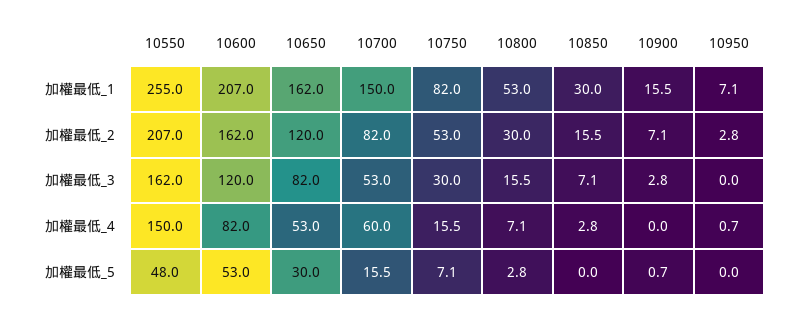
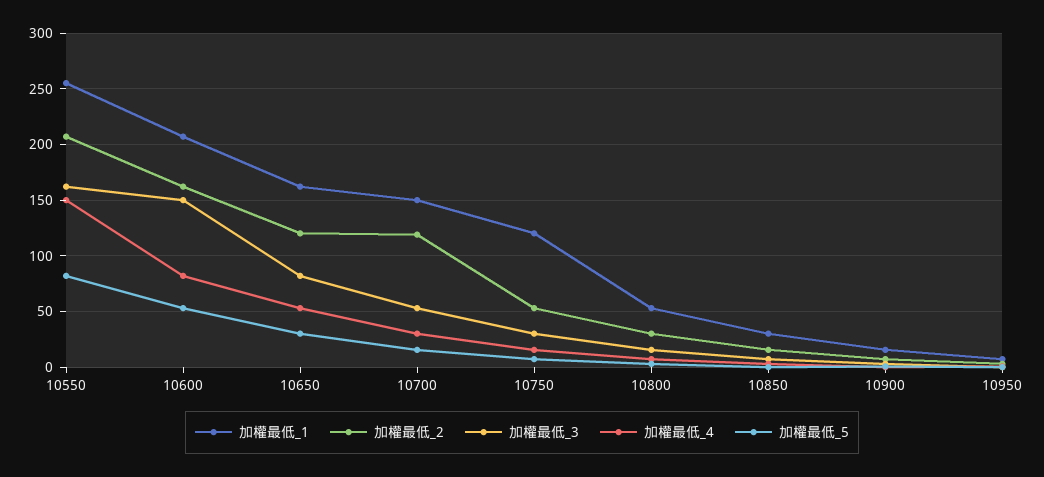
  {
    "加權最低_1": {
      "10550": 255,
      "10600": 207,
      "10650": 162,
      "10700": 150,
-     "10750": 82,
+     "10750": 120,
      "10800": 53,
      "10850": 30,
      "10900": 15.5,
      "10950": 7.1
    },
    "加權最低_2": {
      "10550": 207,
      "10600": 162,
      "10650": 120,
-     "10700": 82,
+     "10700": 120,
      "10750": 53,
      "10800": 30,
      "10850": 15.5,
      "10900": 7.1,
      "10950": 2.8
    },
    "加權最低_3": {
      "10550": 162,
-     "10600": 120,
+     "10600": 150,
      "10650": 82,
      "10700": 53,
      "10750": 30,
      "10800": 15.5,
      "10850": 7.1,
      "10900": 2.8,
      "10950": 0
    },
    "加權最低_4": {
      "10550": 150,
      "10600": 82,
      "10650": 53,
-     "10700": 60,
+     "10700": 30,
      "10750": 15.5,
      "10800": 7.1,
      "10850": 2.8,
      "10900": 0,
      "10950": 0.7
    },
    "加權最低_5": {
-     "10550": 48,
+     "10550": 80,
      "10600": 53,
      "10650": 30,
      "10700": 15.5,
      "10750": 7.1,
      "10800": 2.8,
      "10850": 0,
      "10900": 0.7,
      "10950": 0
    }
  }

